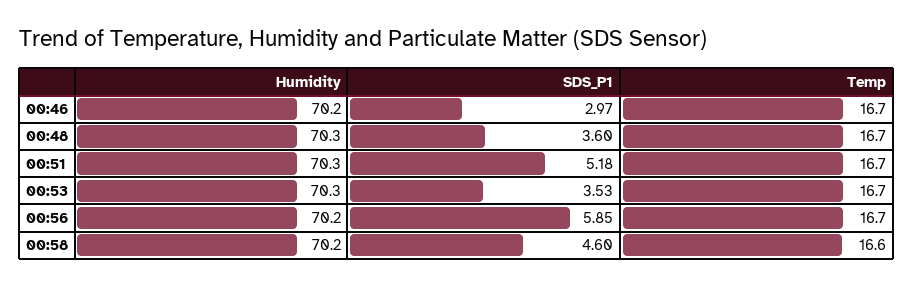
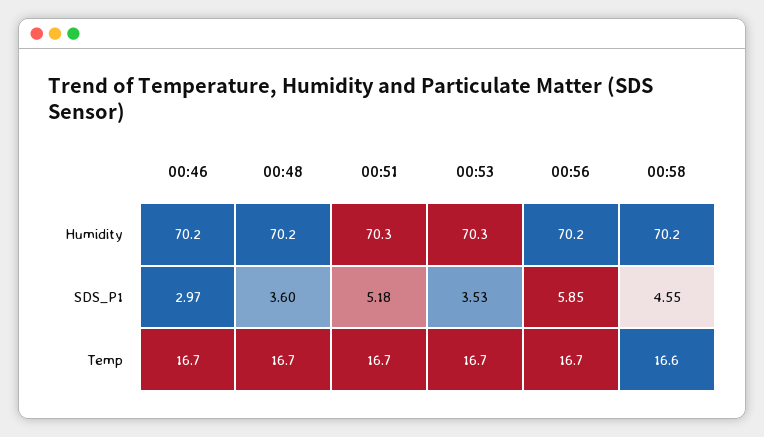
  {
    "Humidity": {
      "00:46": 70.2,
-     "00:48": 70.3,
+     "00:48": 70.2,
      "00:51": 70.3,
      "00:53": 70.3,
      "00:56": 70.2,
      "00:58": 70.2
    },
    "SDS_P1": {
      "00:46": 2.97,
      "00:48": 3.6,
      "00:51": 5.18,
      "00:53": 3.53,
      "00:56": 5.85,
-     "00:58": 4.6
+     "00:58": 4.55
    },
    "Temp": {
      "00:46": 16.7,
      "00:48": 16.7,
      "00:51": 16.7,
      "00:53": 16.7,
      "00:56": 16.7,
      "00:58": 16.6
    }
  }

